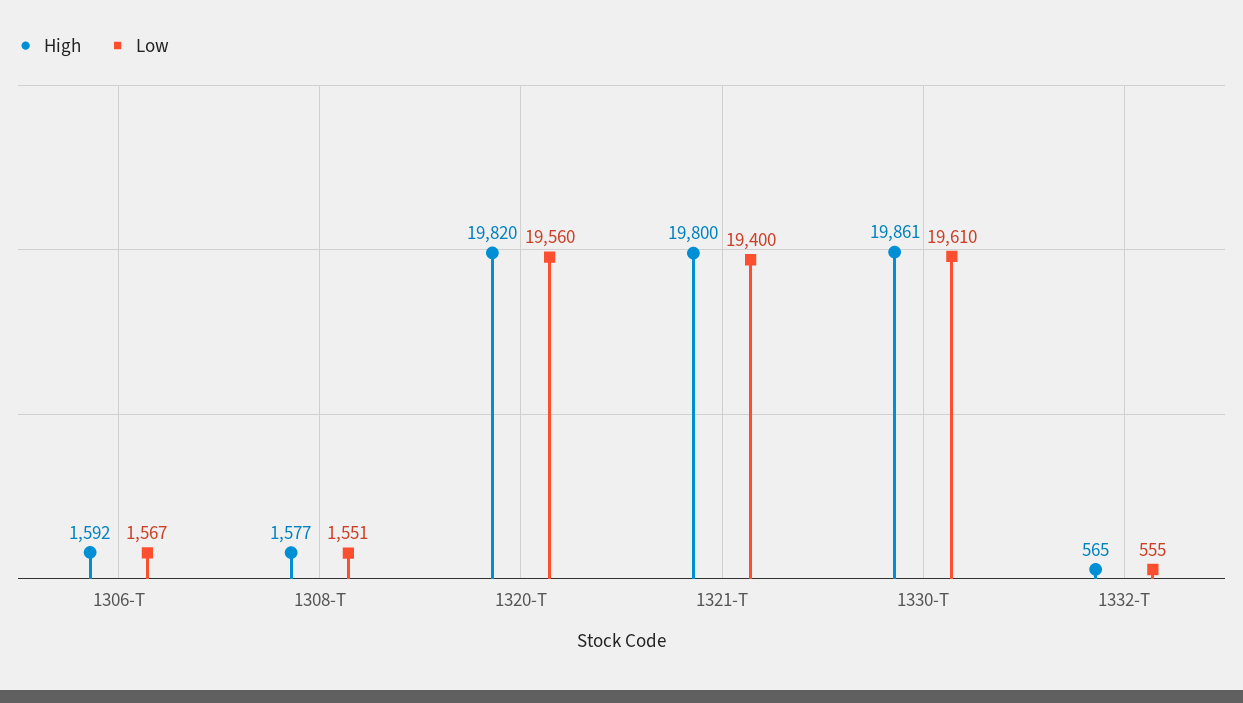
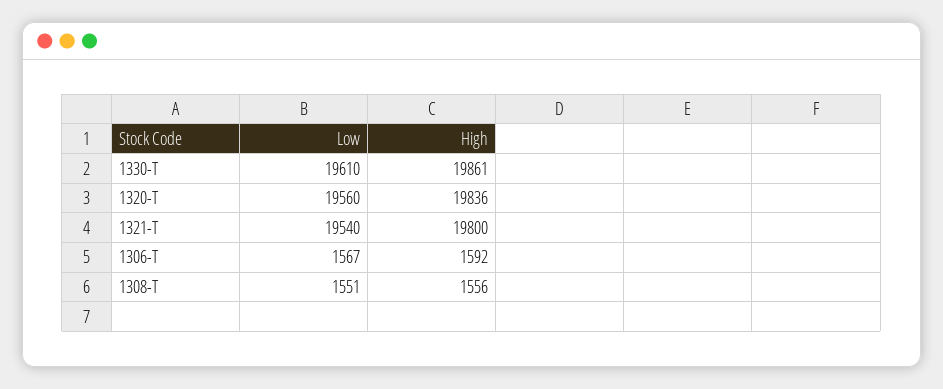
  {
    "High": {
      "1306-T": 1592,
-     "1308-T": 1577,
+     "1308-T": 1556,
-     "1320-T": 19820,
+     "1320-T": 19836,
      "1321-T": 19800,
-     "1330-T": 19861,
+     "1330-T": 19861
-     "1332-T": 565
    },
    "Low": {
      "1306-T": 1567,
      "1308-T": 1551,
      "1320-T": 19560,
-     "1321-T": 19400,
+     "1321-T": 19540,
-     "1330-T": 19610,
+     "1330-T": 19610
-     "1332-T": 555
    }
  }

